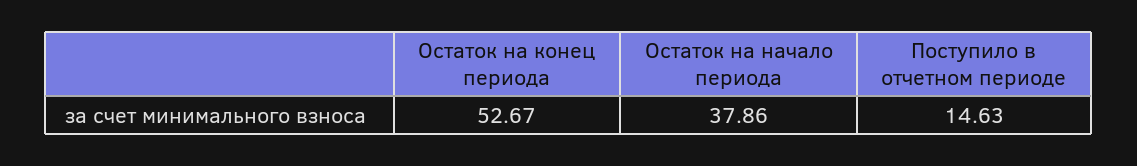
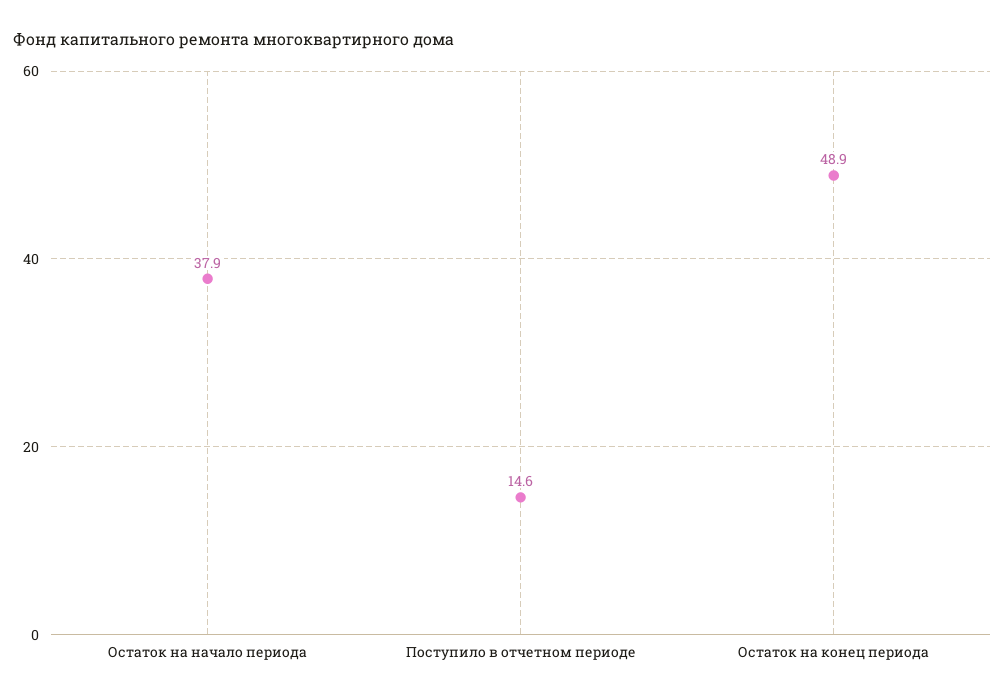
  {
-   "Остаток на конец периода": 52.67,
+   "Остаток на конец периода": 48.9,
    "Остаток на начало периода": 37.86,
    "Поступило в отчетном периоде": 14.63
  }

